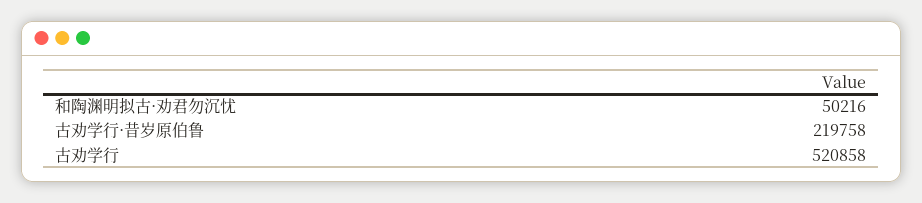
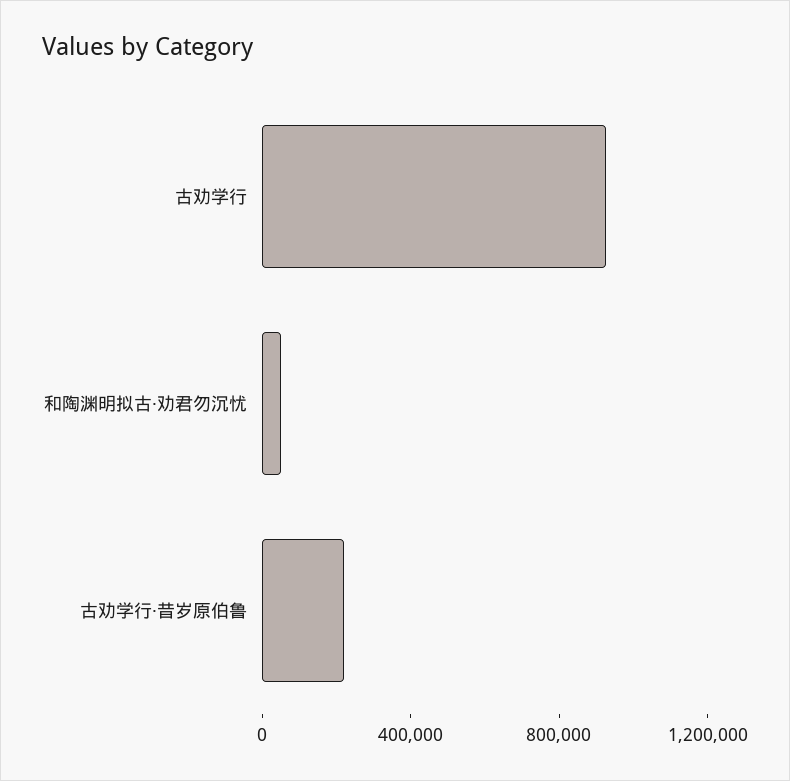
  {
    "和陶渊明拟古·劝君勿沉忧": 50216,
    "古劝学行·昔岁原伯鲁": 219758,
-   "古劝学行": 520858
+   "古劝学行": 900000
  }

